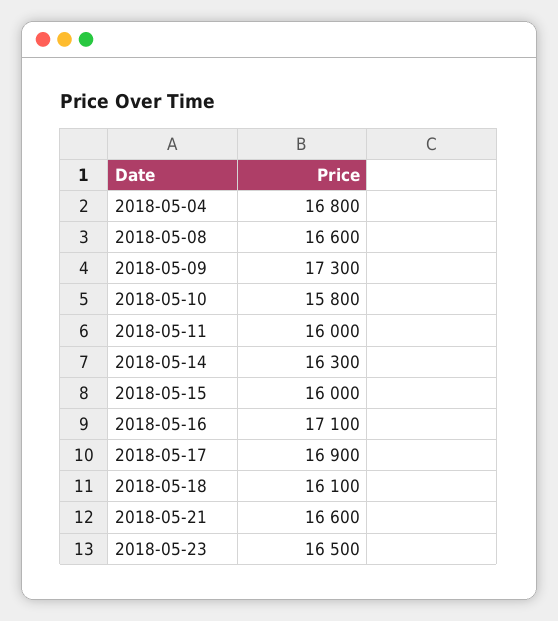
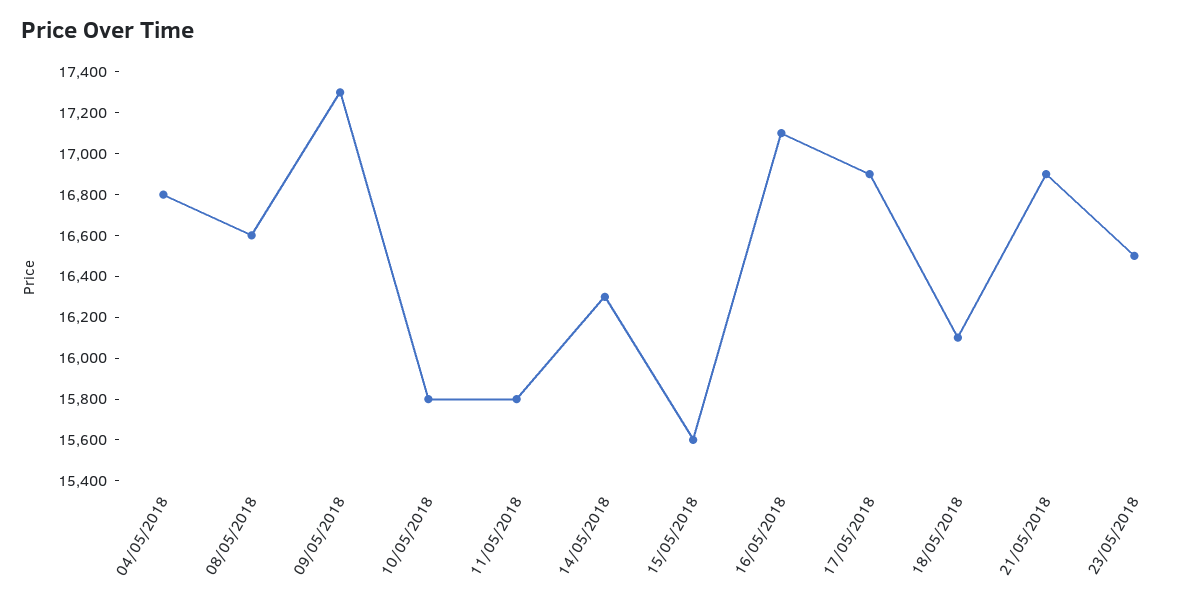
  {
    "2018-05-04": 16800,
    "2018-05-08": 16600,
    "2018-05-09": 17300,
    "2018-05-10": 15800,
-   "2018-05-11": 16000,
+   "2018-05-11": 15800,
    "2018-05-14": 16300,
-   "2018-05-15": 16000,
+   "2018-05-15": 15600,
    "2018-05-16": 17100,
    "2018-05-17": 16900,
    "2018-05-18": 16100,
-   "2018-05-21": 16600,
+   "2018-05-21": 16900,
    "2018-05-23": 16500
  }

